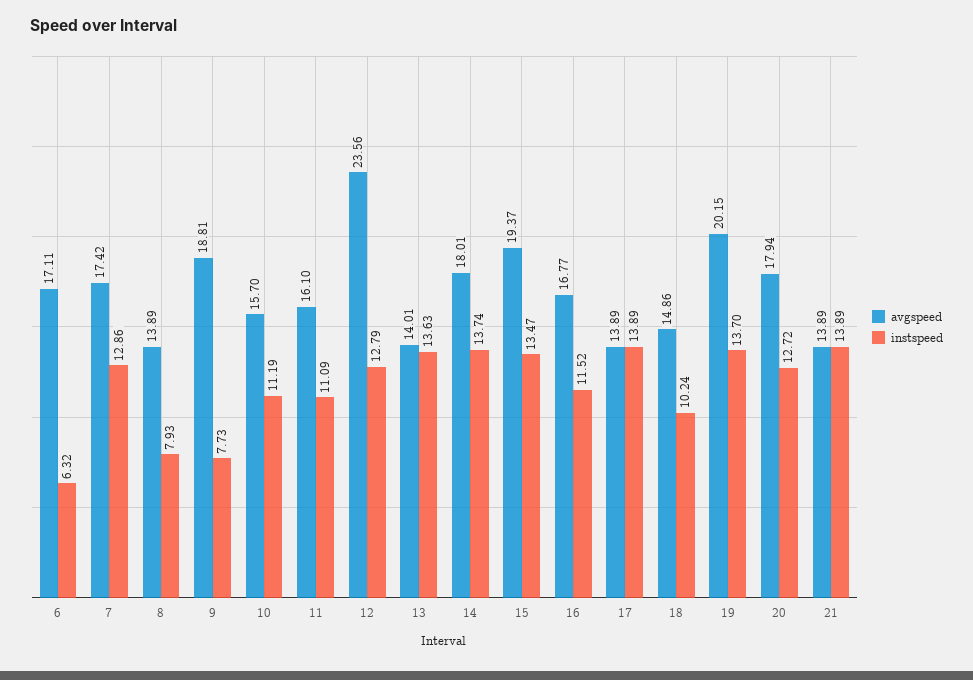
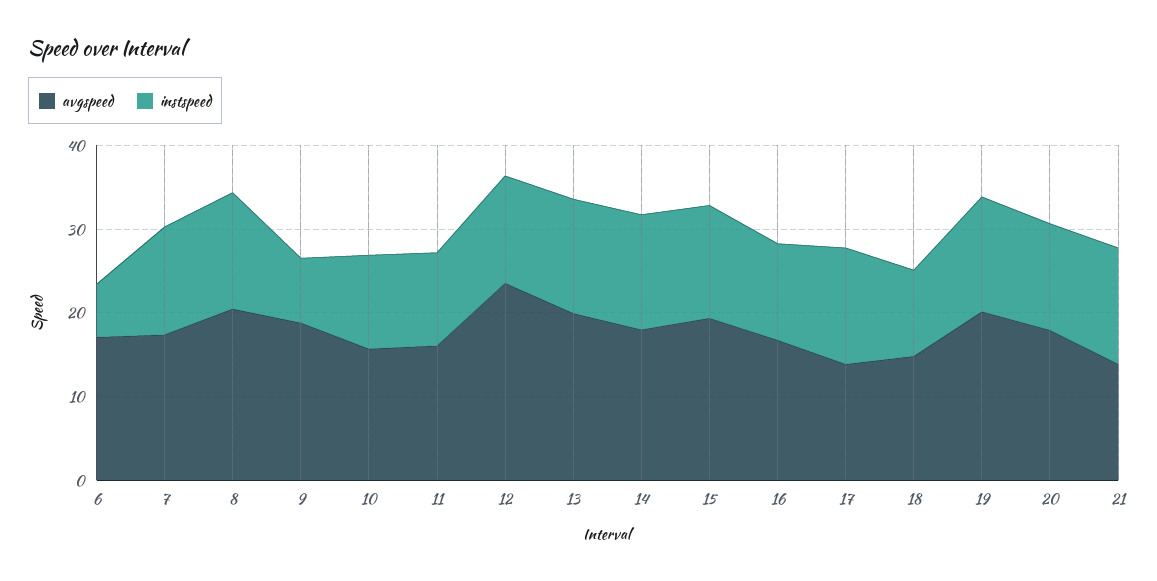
  {
    "avgspeed": {
      "6": 17.11,
      "7": 17.42,
-     "8": 13.89,
+     "8": 20,
      "9": 18.81,
      "10": 15.7,
      "11": 16.1,
      "12": 23.56,
-     "13": 14.01,
+     "13": 20,
      "14": 18.01,
      "15": 19.37,
      "16": 16.77,
      "17": 13.89,
      "18": 14.86,
      "19": 20.15,
      "20": 17.94,
      "21": 13.89
    },
    "instspeed": {
      "6": 6.32,
      "7": 12.86,
-     "8": 7.93,
+     "8": 14,
      "9": 7.73,
      "10": 11.19,
      "11": 11.09,
      "12": 12.79,
      "13": 13.63,
      "14": 13.74,
      "15": 13.47,
      "16": 11.52,
      "17": 13.89,
      "18": 10.24,
      "19": 13.7,
      "20": 12.72,
      "21": 13.89
    }
  }

